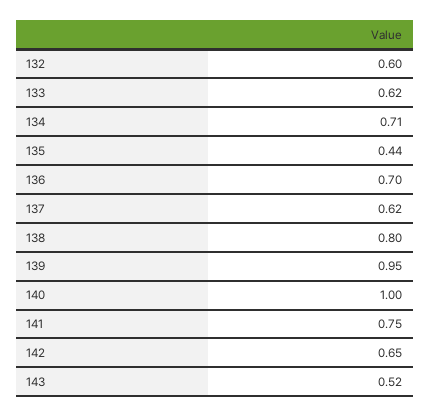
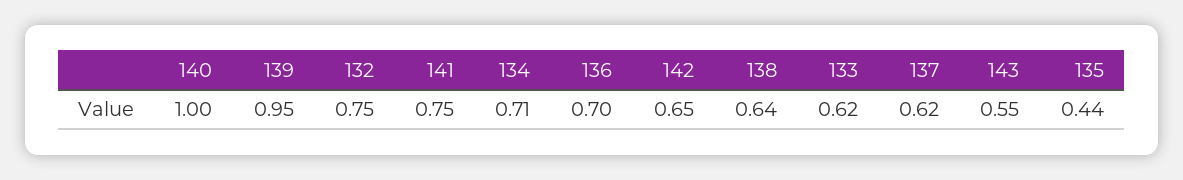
  {
-   "132": 0.6,
+   "132": 0.75,
    "133": 0.62,
    "134": 0.71,
    "135": 0.44,
    "136": 0.7,
    "137": 0.62,
-   "138": 0.8,
+   "138": 0.64,
    "139": 0.95,
    "140": 1,
    "141": 0.75,
    "142": 0.65,
-   "143": 0.52
+   "143": 0.55
  }

